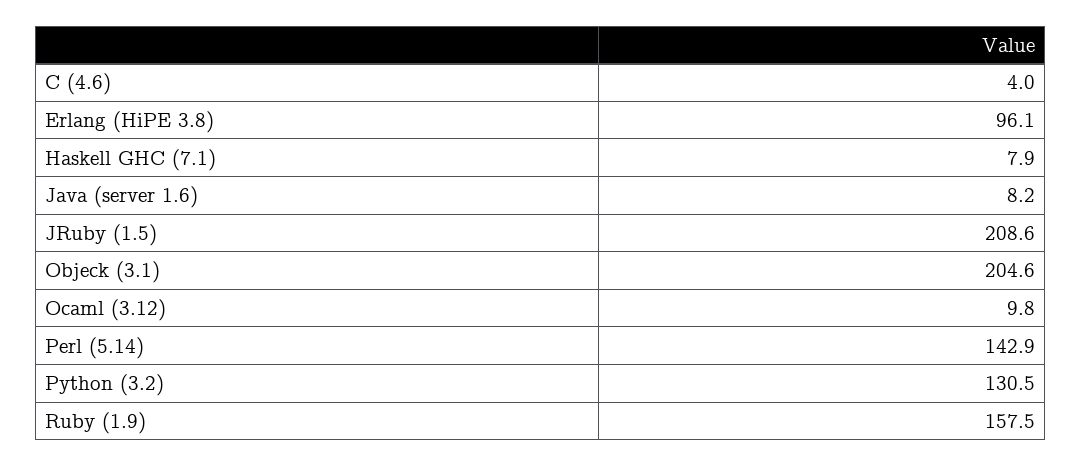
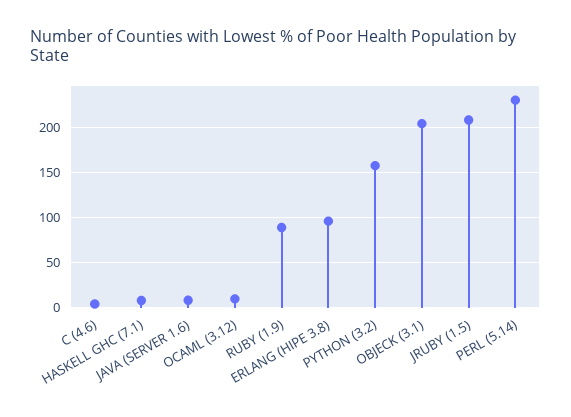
  {
    "C (4.6)": 4,
    "Erlang (HiPE 3.8)": 96.1,
    "Haskell GHC (7.1)": 7.9,
    "Java (server 1.6)": 8.2,
    "JRuby (1.5)": 208.6,
    "Objeck (3.1)": 204.6,
    "Ocaml (3.12)": 9.8,
-   "Perl (5.14)": 142.9,
+   "Perl (5.14)": 230,
-   "Python (3.2)": 130.5,
+   "Python (3.2)": 160,
-   "Ruby (1.9)": 157.5
+   "Ruby (1.9)": 90
  }

